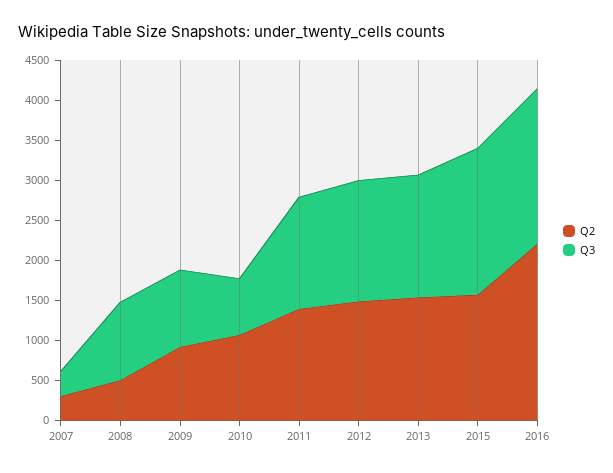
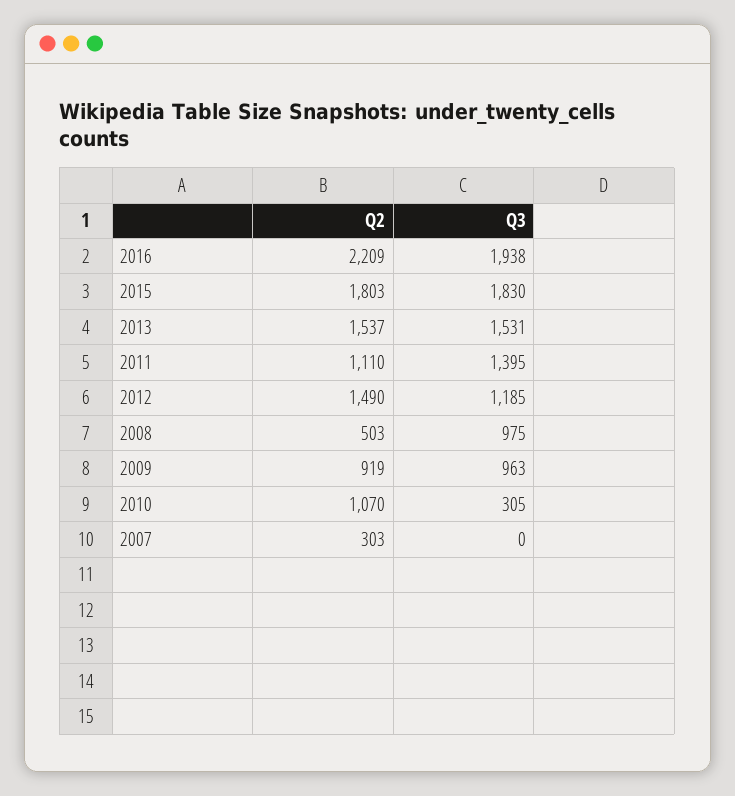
  {
    "Q2": {
      "2007": 303,
      "2008": 503,
      "2009": 919,
      "2010": 1070,
-     "2011": 1400,
+     "2011": 1110,
      "2012": 1490,
      "2013": 1537,
-     "2015": 1600,
+     "2015": 1803,
      "2016": 2209
    },
    "Q3": {
-     "2007": 300,
+     "2007": 0,
      "2008": 975,
      "2009": 963,
-     "2010": 700,
+     "2010": 305,
      "2011": 1395,
-     "2012": 1500,
+     "2012": 1185,
      "2013": 1531,
      "2015": 1830,
      "2016": 1938
    }
  }

